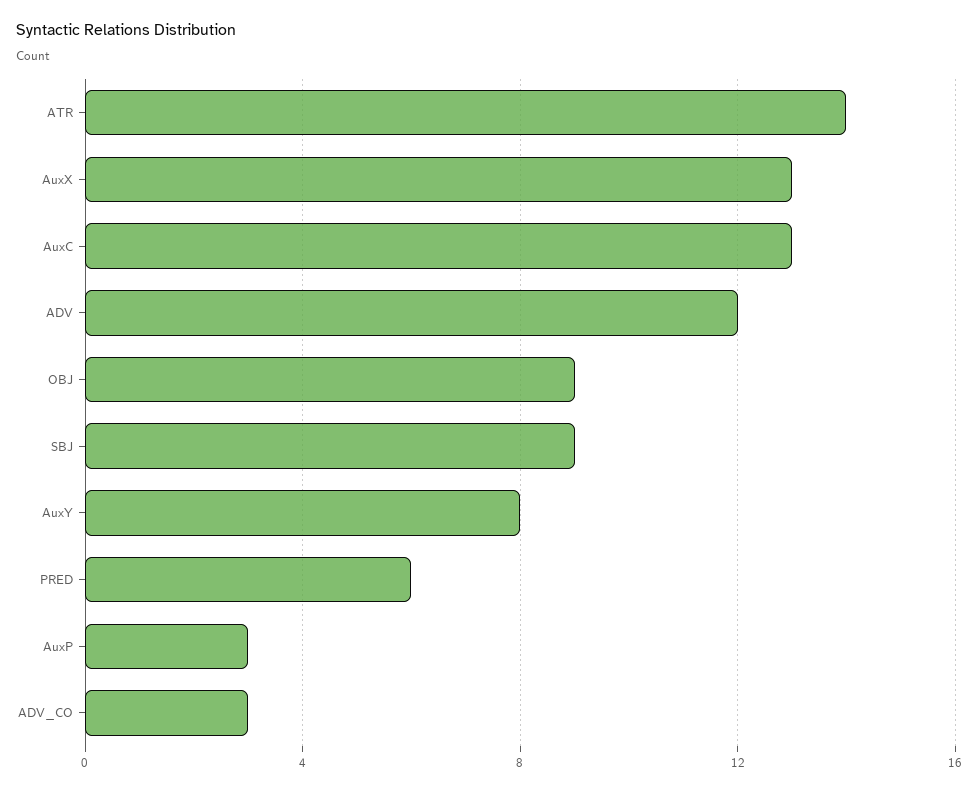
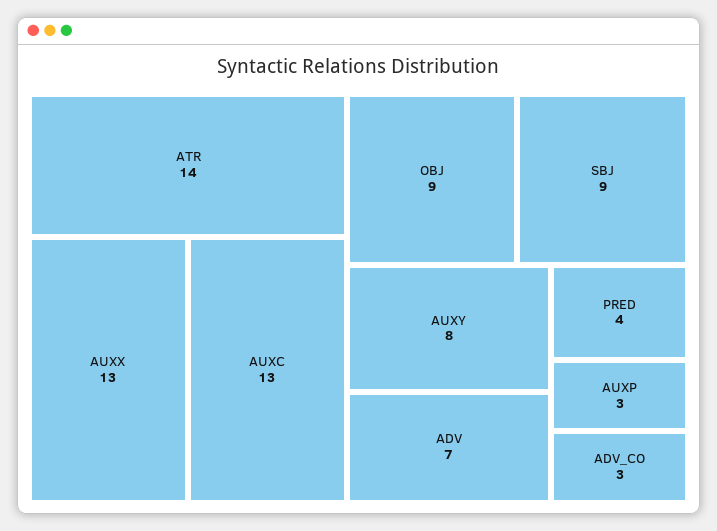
  {
    "ATR": 14,
    "AuxX": 13,
    "AuxC": 13,
-   "ADV": 12,
+   "ADV": 7,
    "OBJ": 9,
    "SBJ": 9,
    "AuxY": 8,
-   "PRED": 6,
+   "PRED": 4,
    "AuxP": 3,
    "ADV_CO": 3
  }

